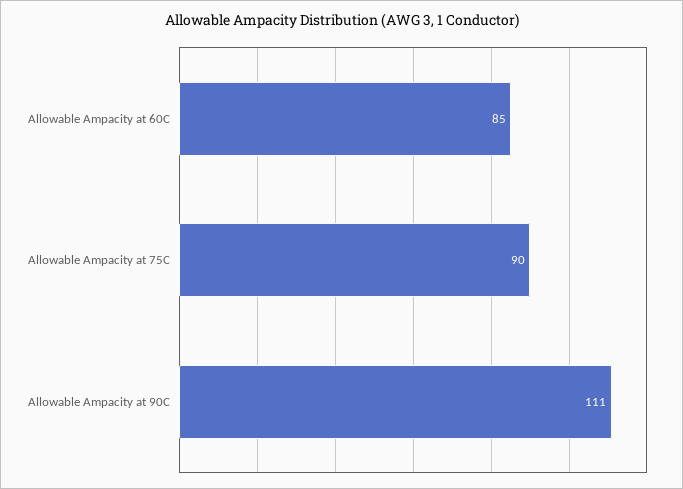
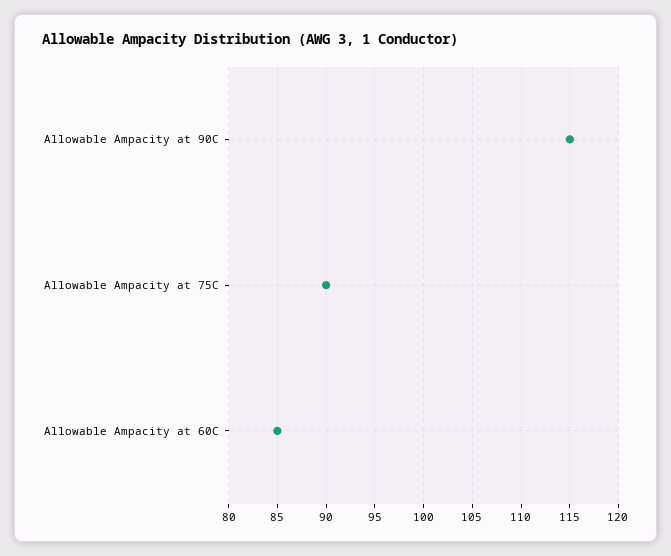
  {
    "Allowable Ampacity at 60C": 85,
    "Allowable Ampacity at 75C": 90,
-   "Allowable Ampacity at 90C": 111
+   "Allowable Ampacity at 90C": 115
  }

